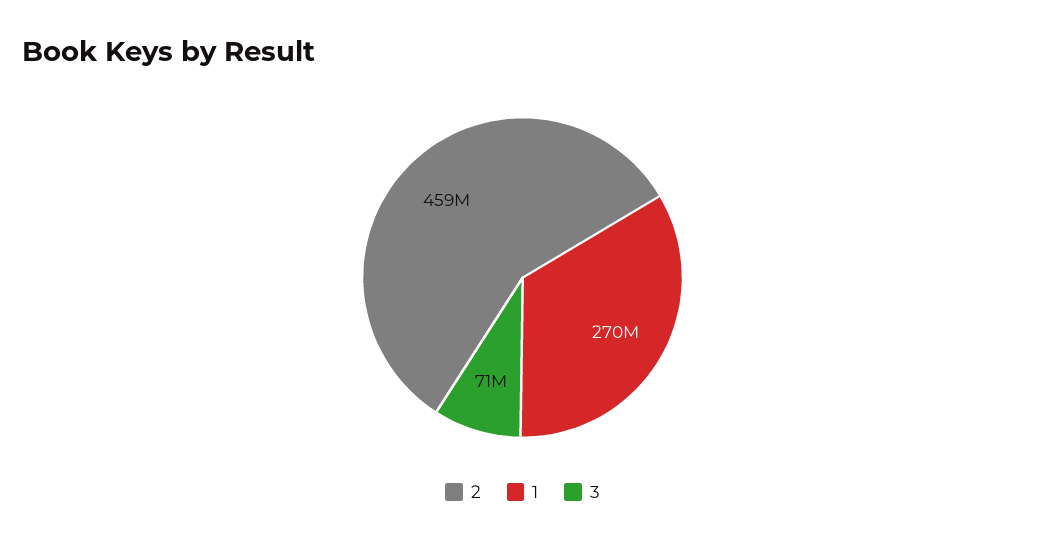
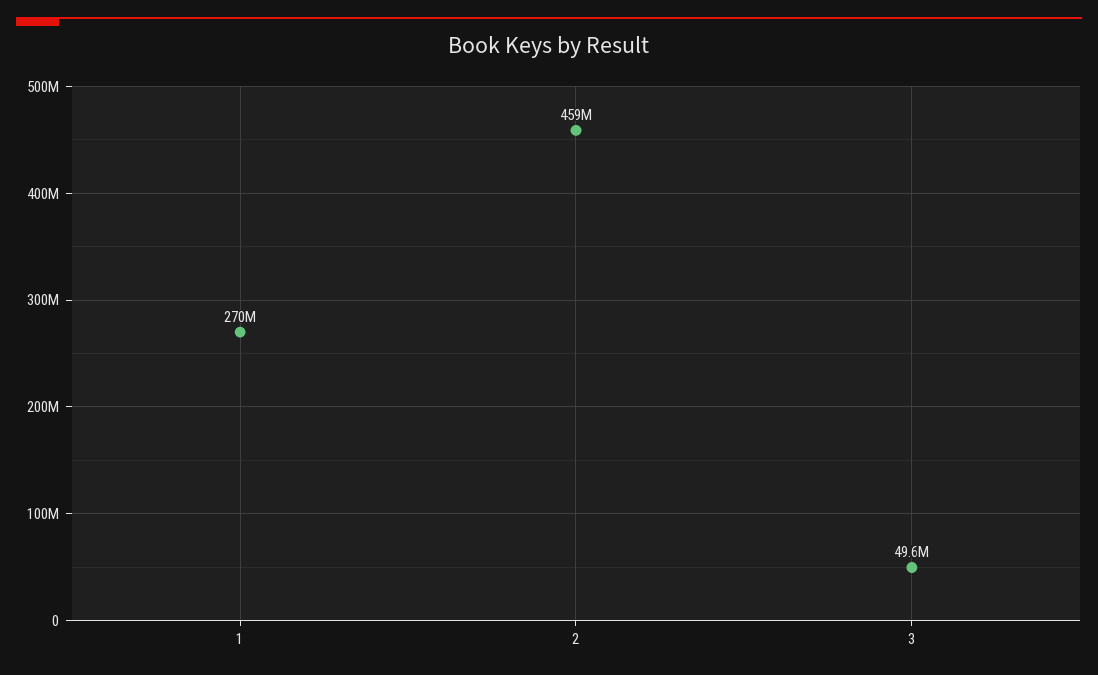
  {
    "2": 459000000,
    "1": 270000000,
-   "3": 71000000
+   "3": 49600000
  }

